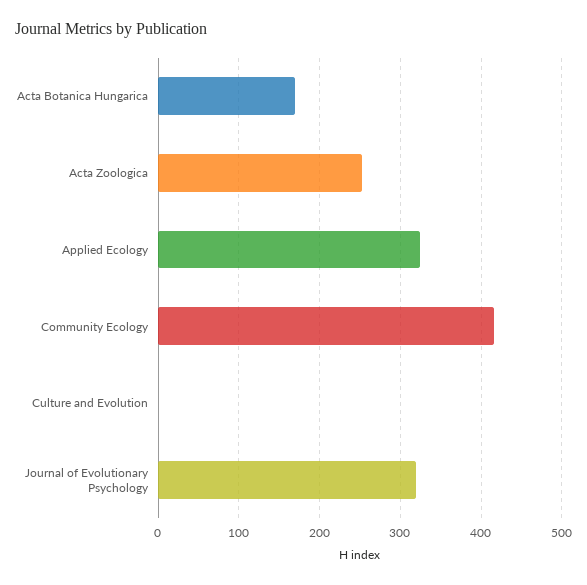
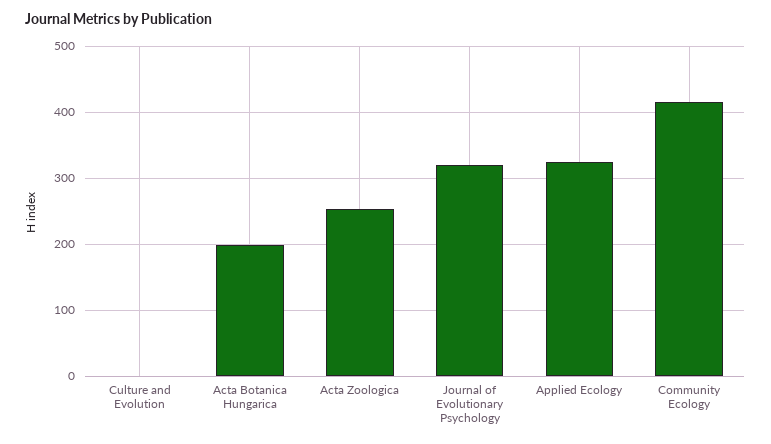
  {
-   "Acta Botanica Hungarica": 170,
+   "Acta Botanica Hungarica": 200,
    "Acta Zoologica": 250,
    "Applied Ecology": 330,
    "Community Ecology": 420,
    "Culture and Evolution": 0,
    "Journal of Evolutionary Psychology": 320
  }

